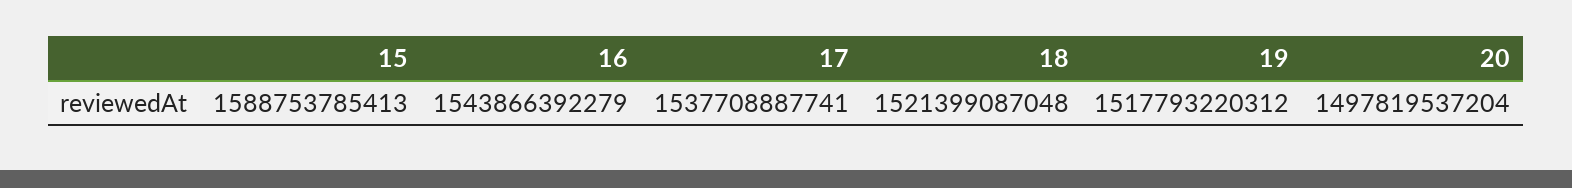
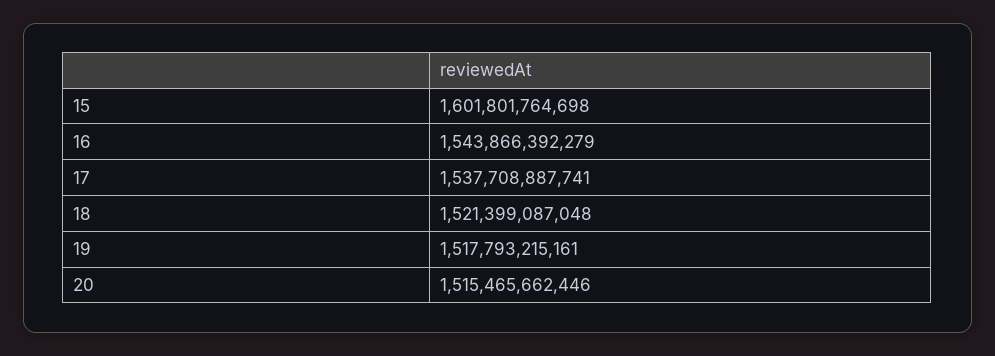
  {
-   "15": 1588753785413,
+   "15": 1601801764698,
    "16": 1543866392279,
    "17": 1537708887741,
    "18": 1521399087048,
-   "19": 1517793220312,
+   "19": 1517793215161,
-   "20": 1497819537204
+   "20": 1515465662446
  }

